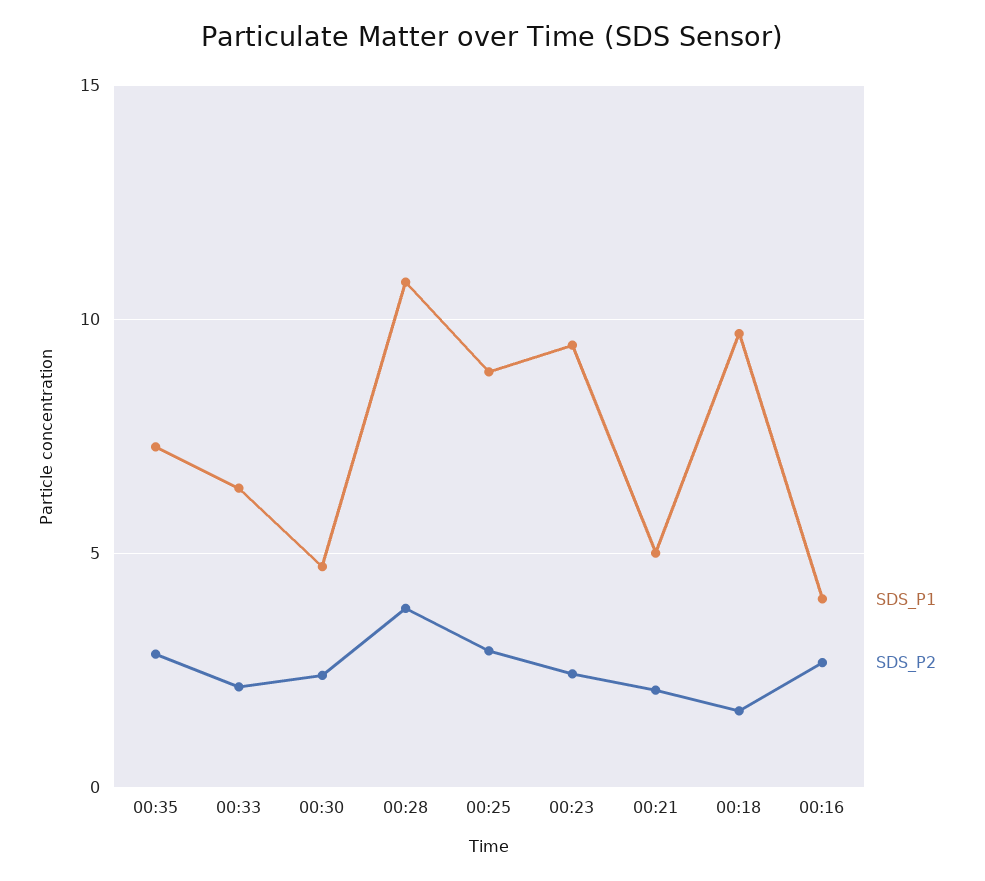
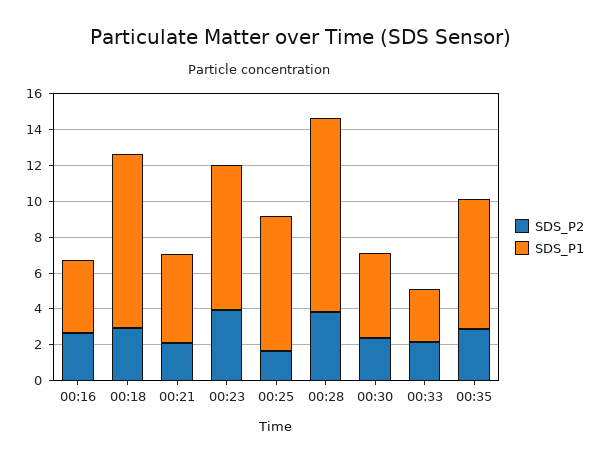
  {
    "SDS_P1": {
      "00:35": 7.5,
-     "00:33": 6.5,
+     "00:33": 3,
      "00:30": 4.5,
      "00:28": 11,
-     "00:25": 9,
+     "00:25": 7.5,
-     "00:23": 9.5,
+     "00:23": 8,
      "00:21": 5,
      "00:18": 9.5,
      "00:16": 4
    },
    "SDS_P2": {
      "00:35": 3,
      "00:33": 2,
      "00:30": 2.5,
      "00:28": 4,
-     "00:25": 3,
+     "00:25": 1.5,
-     "00:23": 2.5,
+     "00:23": 4,
      "00:21": 2,
-     "00:18": 1.5,
+     "00:18": 3,
      "00:16": 2.5
    }
  }

